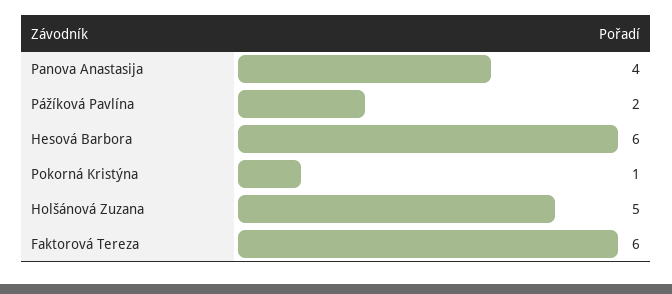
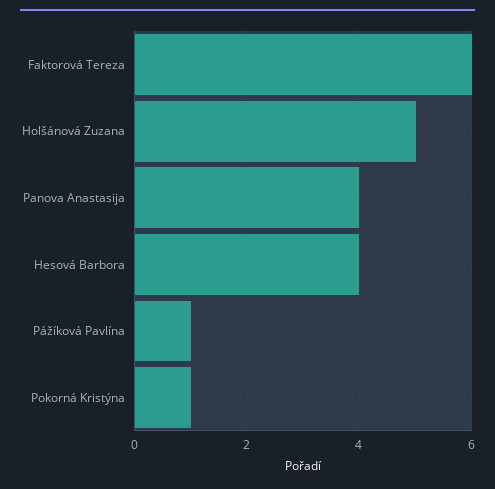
  {
    "Panova Anastasija": 4,
-   "Pážíková Pavlína": 2,
+   "Pážíková Pavlína": 1,
-   "Hesová Barbora": 6,
+   "Hesová Barbora": 4,
    "Pokorná Kristýna": 1,
    "Holšánová Zuzana": 5,
    "Faktorová Tereza": 6
  }

